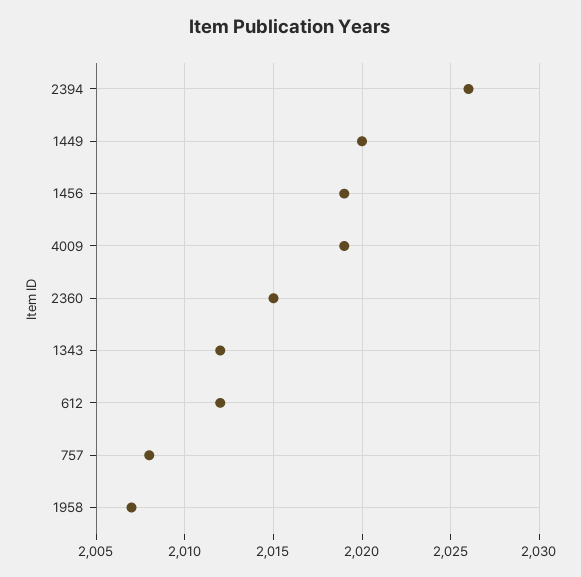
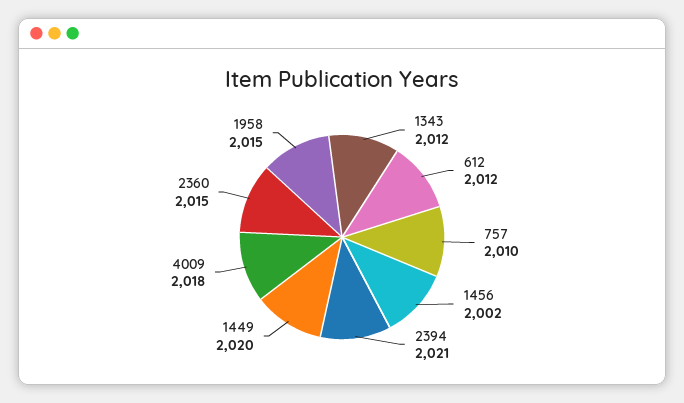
  {
-   "2394": 2026,
+   "2394": 2021,
    "1449": 2020,
-   "1456": 2019,
+   "1456": 2002,
-   "4009": 2019,
+   "4009": 2018,
    "2360": 2015,
    "1343": 2012,
    "612": 2012,
-   "757": 2008,
+   "757": 2010,
-   "1958": 2007
+   "1958": 2015
  }

